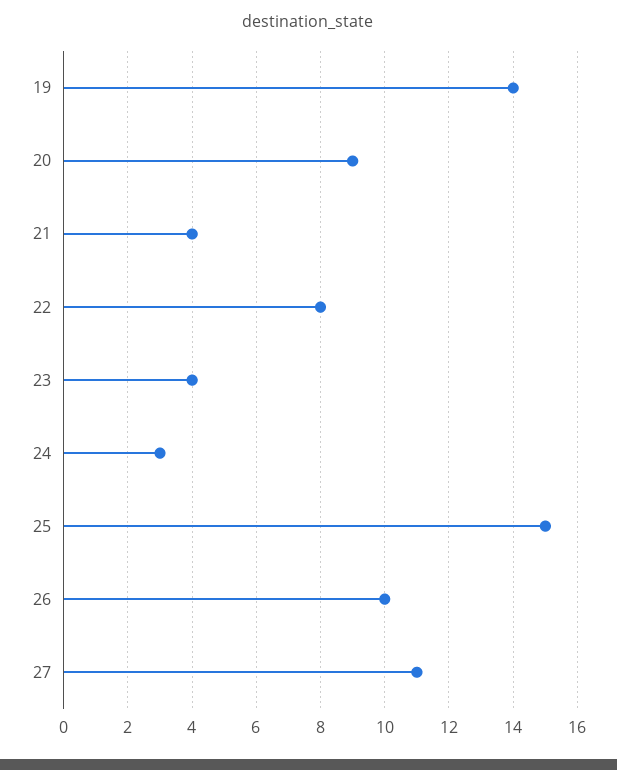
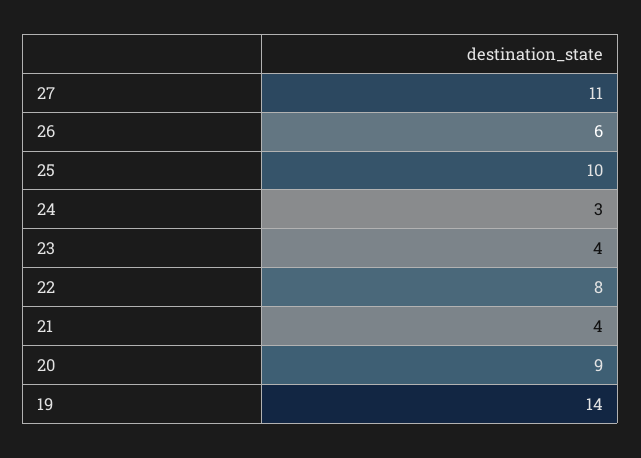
  {
    "19": 14,
    "20": 9,
    "21": 4,
    "22": 8,
    "23": 4,
    "24": 3,
-   "25": 15,
+   "25": 10,
-   "26": 10,
+   "26": 6,
    "27": 11
  }

